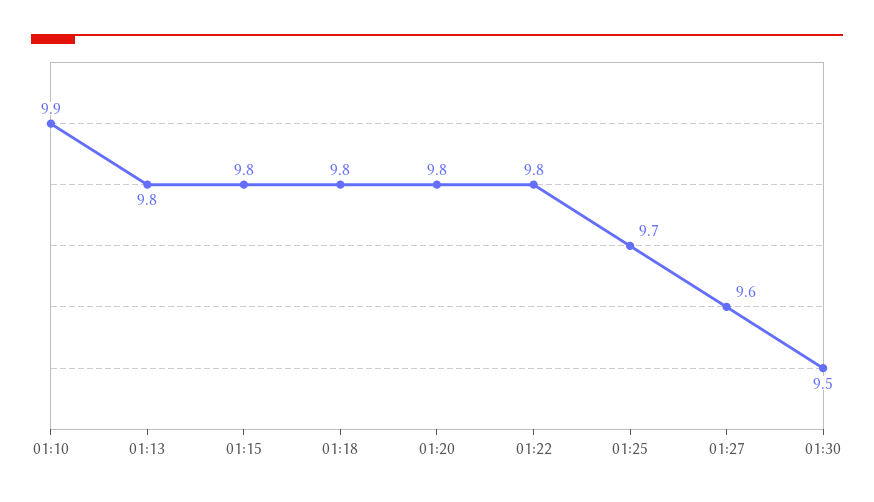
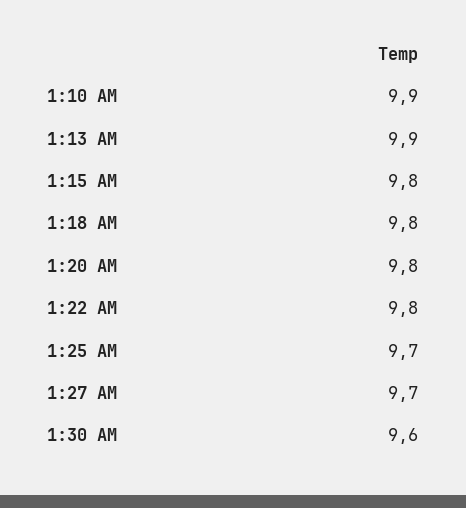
  {
    "01:10": 9.9,
-   "01:13": 9.8,
+   "01:13": 9.9,
    "01:15": 9.8,
    "01:18": 9.8,
    "01:20": 9.8,
    "01:22": 9.8,
    "01:25": 9.7,
-   "01:27": 9.6,
+   "01:27": 9.7,
-   "01:30": 9.5
+   "01:30": 9.6
  }

